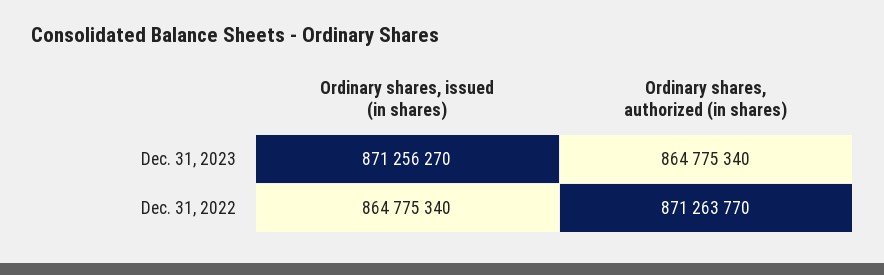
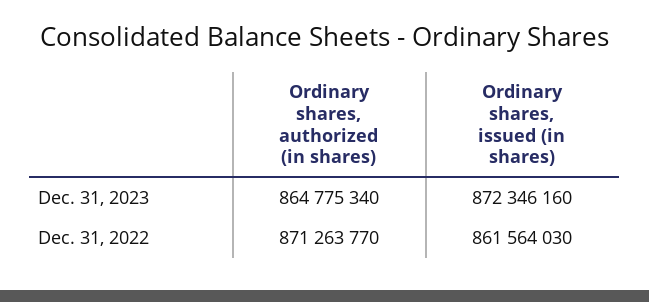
  {
    "Ordinary shares, issued (in shares)": {
-     "Dec. 31, 2023": 871256270,
+     "Dec. 31, 2023": 872346160,
-     "Dec. 31, 2022": 864775340
+     "Dec. 31, 2022": 861564030
    },
    "Ordinary shares, authorized (in shares)": {
      "Dec. 31, 2023": 864775340,
      "Dec. 31, 2022": 871263770
    }
  }

